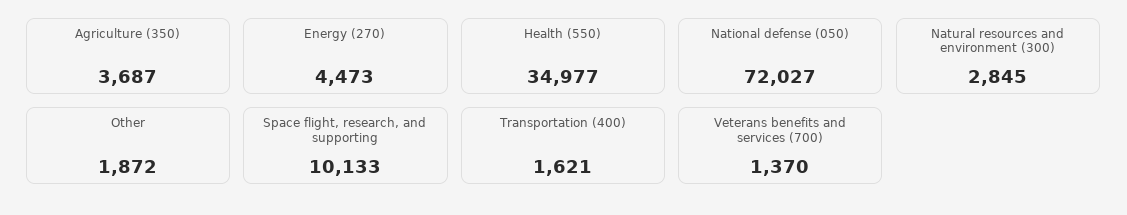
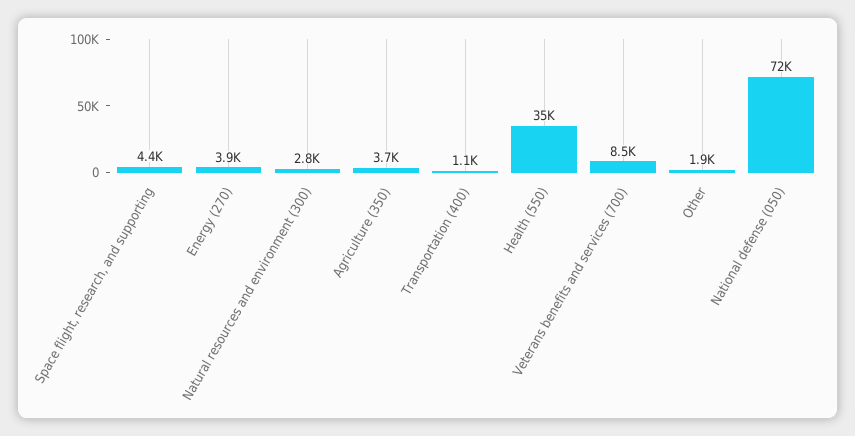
  {
    "Agriculture (350)": 3687,
-   "Energy (270)": 4473,
+   "Energy (270)": 3900,
    "Health (550)": 34977,
    "National defense (050)": 72027,
    "Natural resources and environment (300)": 2845,
    "Other": 1872,
-   "Space flight, research, and supporting": 10133,
+   "Space flight, research, and supporting": 4400,
-   "Transportation (400)": 1621,
+   "Transportation (400)": 1100,
-   "Veterans benefits and services (700)": 1370
+   "Veterans benefits and services (700)": 8500
  }

